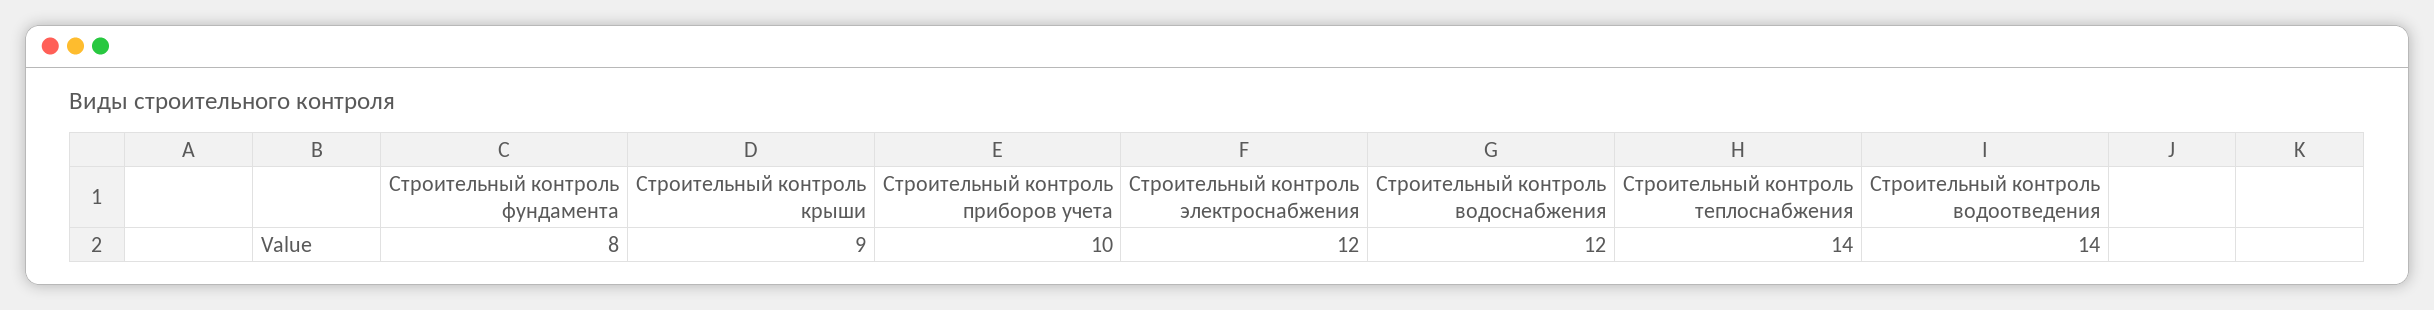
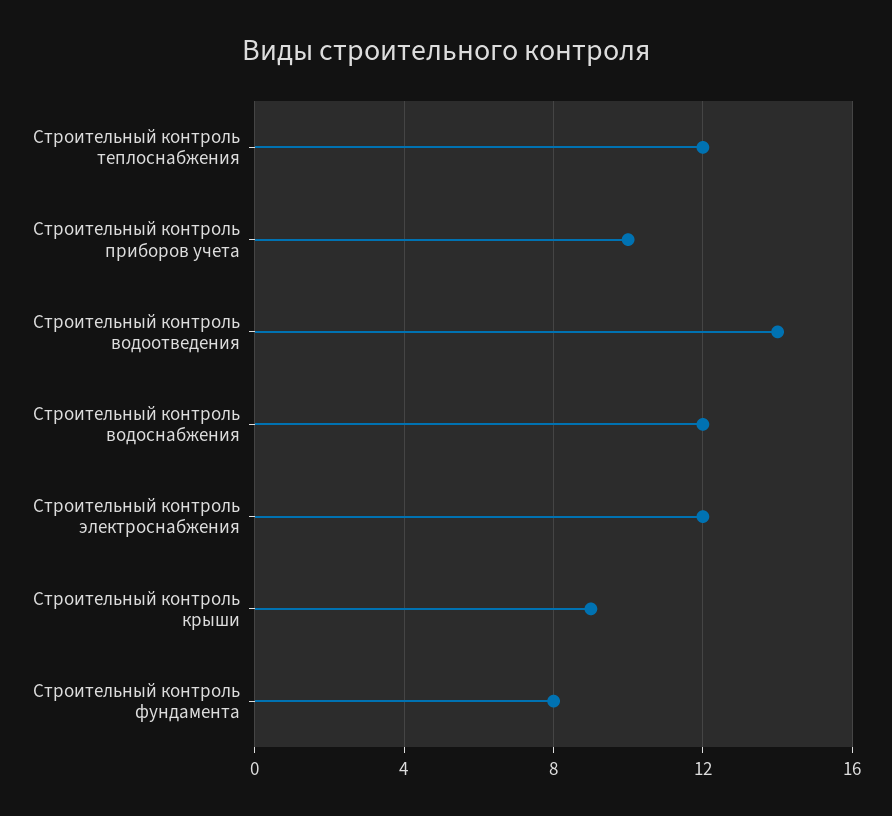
  {
    "Строительный контроль фундамента": 8,
    "Строительный контроль крыши": 9,
    "Строительный контроль приборов учета": 10,
    "Строительный контроль электроснабжения": 12,
    "Строительный контроль водоснабжения": 12,
-   "Строительный контроль теплоснабжения": 14,
+   "Строительный контроль теплоснабжения": 12,
    "Строительный контроль водоотведения": 14
  }

